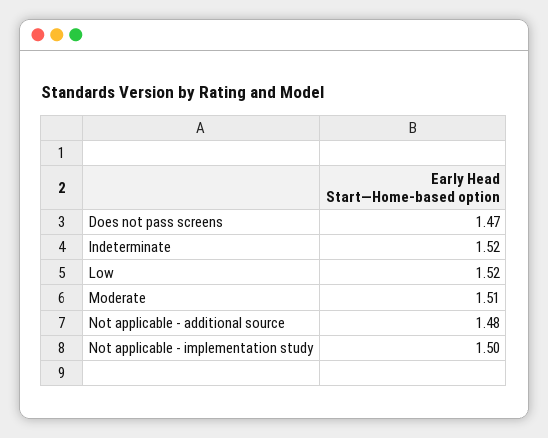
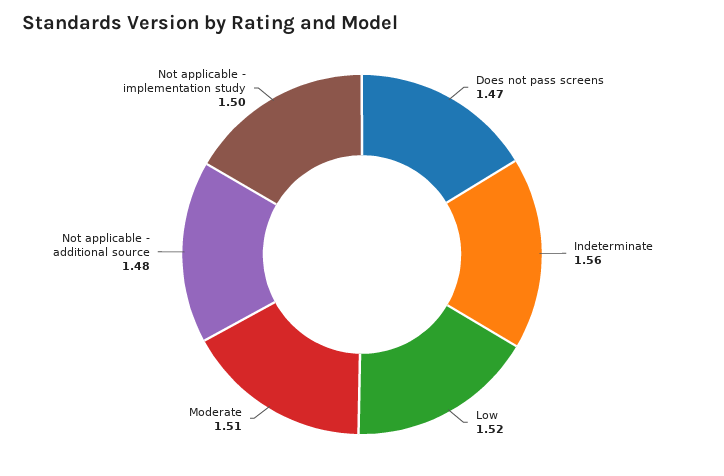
  {
    "Does not pass screens": 1.47,
-   "Indeterminate": 1.52,
+   "Indeterminate": 1.56,
    "Low": 1.52,
    "Moderate": 1.51,
    "Not applicable - additional source": 1.48,
    "Not applicable - implementation study": 1.5
  }

